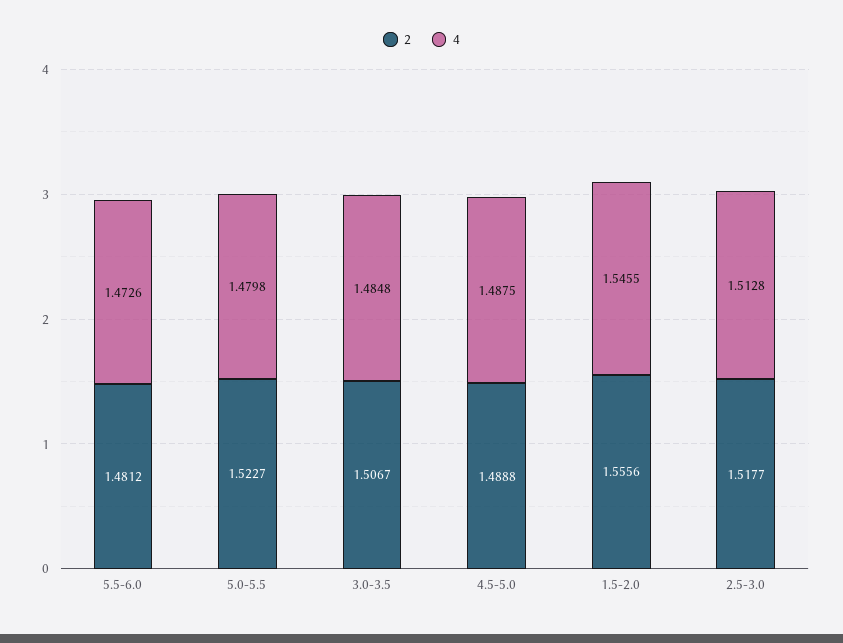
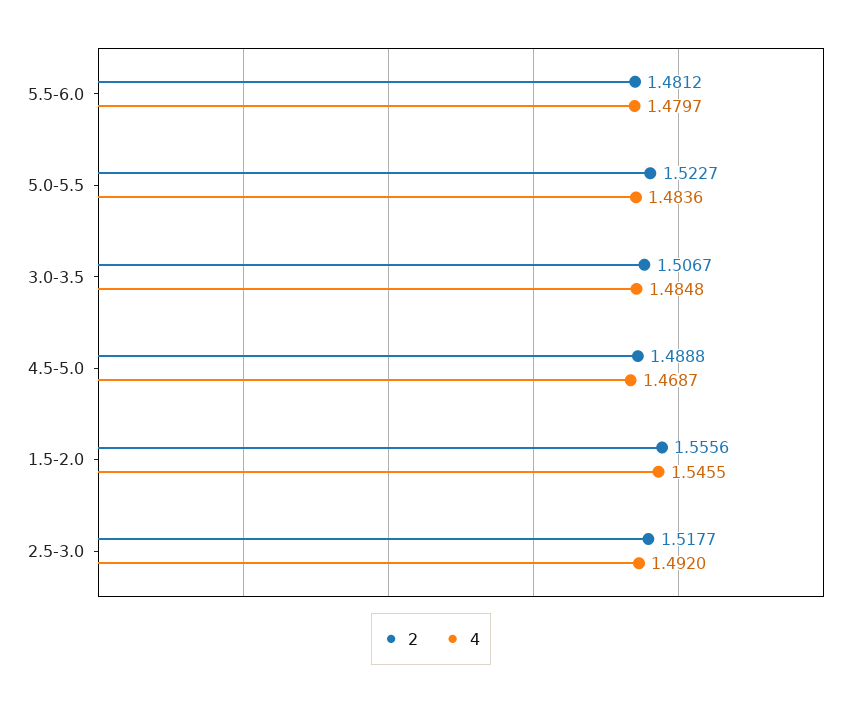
  {
    "2": {
      "5.5-6.0": 1.4812,
      "5.0-5.5": 1.5227,
      "3.0-3.5": 1.5067,
      "4.5-5.0": 1.4888,
      "1.5-2.0": 1.5556,
      "2.5-3.0": 1.5177
    },
    "4": {
-     "5.5-6.0": 1.4726,
+     "5.5-6.0": 1.4797,
-     "5.0-5.5": 1.4798,
+     "5.0-5.5": 1.4836,
      "3.0-3.5": 1.4848,
-     "4.5-5.0": 1.4875,
+     "4.5-5.0": 1.4687,
      "1.5-2.0": 1.5455,
-     "2.5-3.0": 1.5128
+     "2.5-3.0": 1.492
    }
  }

